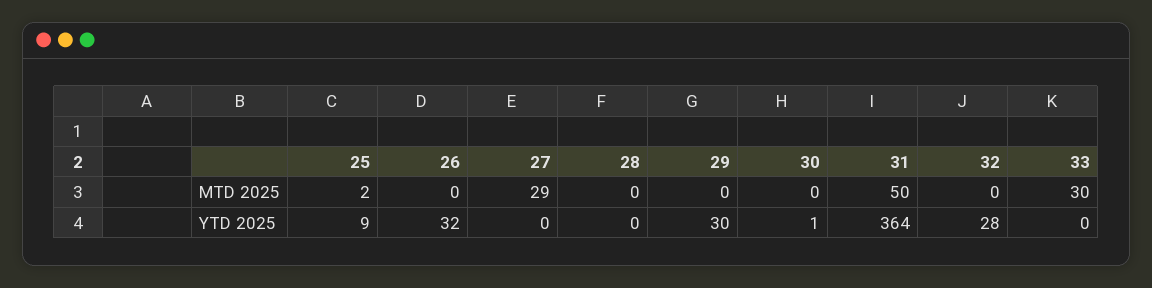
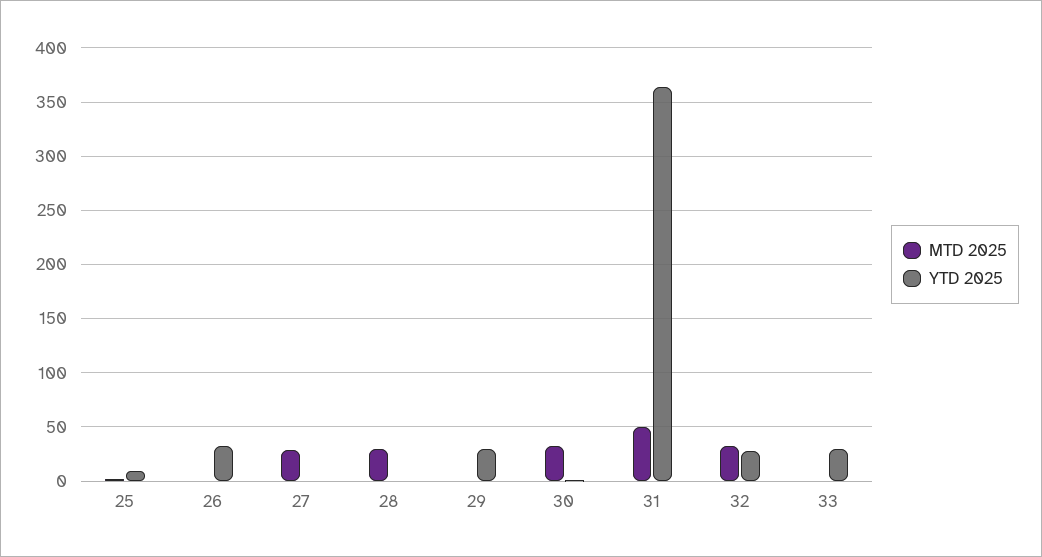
  {
    "MTD 2025": {
      "25": 2,
      "26": 0,
      "27": 29,
-     "28": 0,
+     "28": 30,
      "29": 0,
-     "30": 0,
+     "30": 30,
      "31": 50,
-     "32": 0,
+     "32": 30,
-     "33": 30
+     "33": 0
    },
    "YTD 2025": {
      "25": 9,
      "26": 32,
      "27": 0,
      "28": 0,
      "29": 30,
      "30": 1,
      "31": 364,
      "32": 28,
-     "33": 0
+     "33": 30
    }
  }

